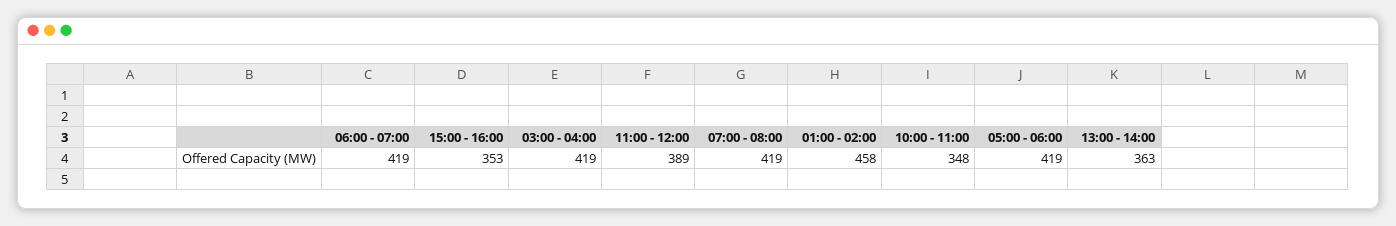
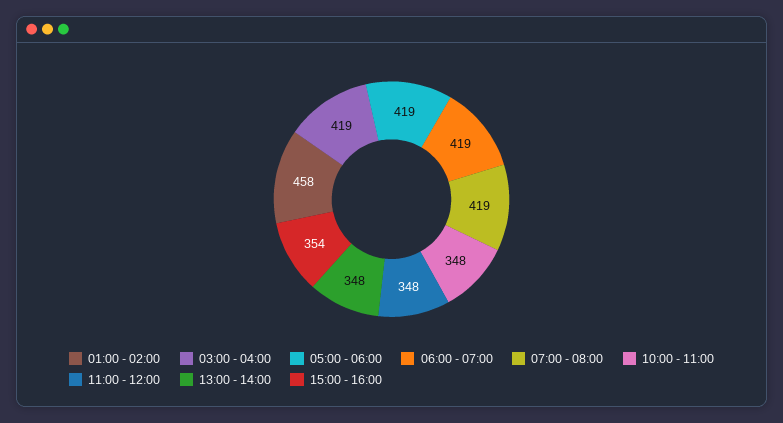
  {
    "06:00 - 07:00": 419,
-   "15:00 - 16:00": 353,
+   "15:00 - 16:00": 354,
    "03:00 - 04:00": 419,
-   "11:00 - 12:00": 389,
+   "11:00 - 12:00": 348,
    "07:00 - 08:00": 419,
    "01:00 - 02:00": 458,
    "10:00 - 11:00": 348,
    "05:00 - 06:00": 419,
-   "13:00 - 14:00": 363
+   "13:00 - 14:00": 348
  }

